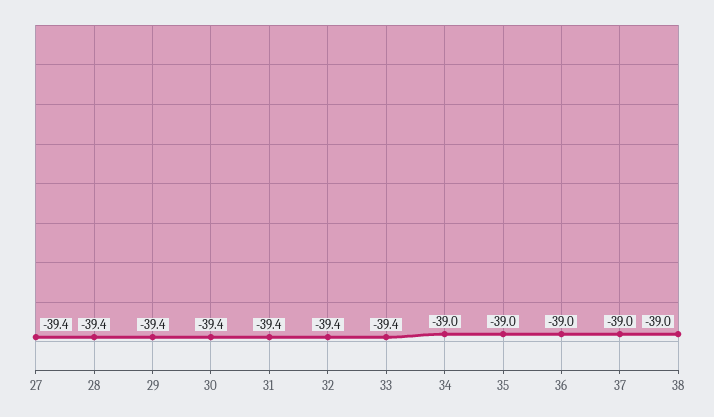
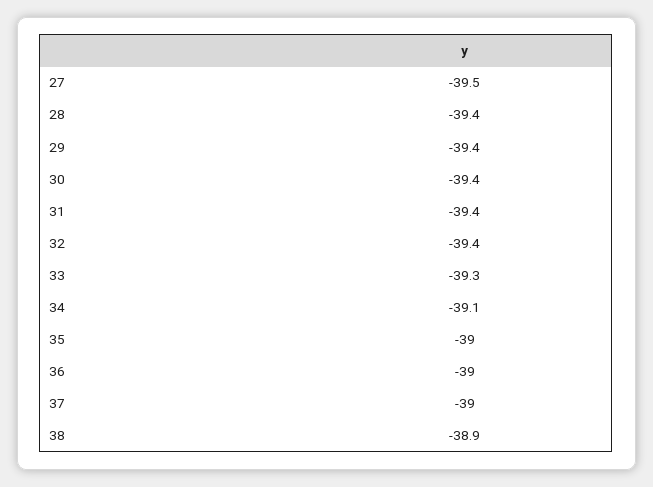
  {
-   "27": -39.4,
+   "27": -39.5,
    "28": -39.4,
    "29": -39.4,
    "30": -39.4,
    "31": -39.4,
    "32": -39.4,
-   "33": -39.4,
+   "33": -39.3,
-   "34": -39,
+   "34": -39.1,
    "35": -39,
    "36": -39,
    "37": -39,
-   "38": -39
+   "38": -38.9
  }

